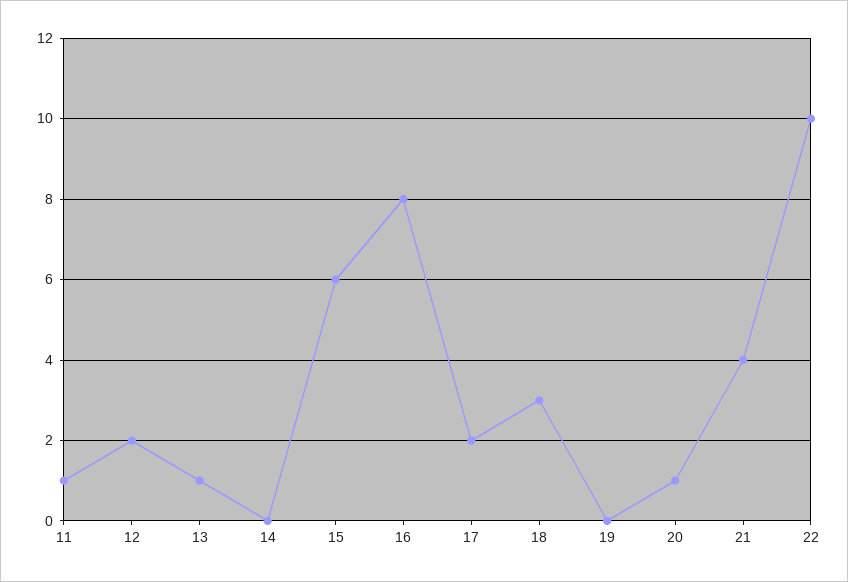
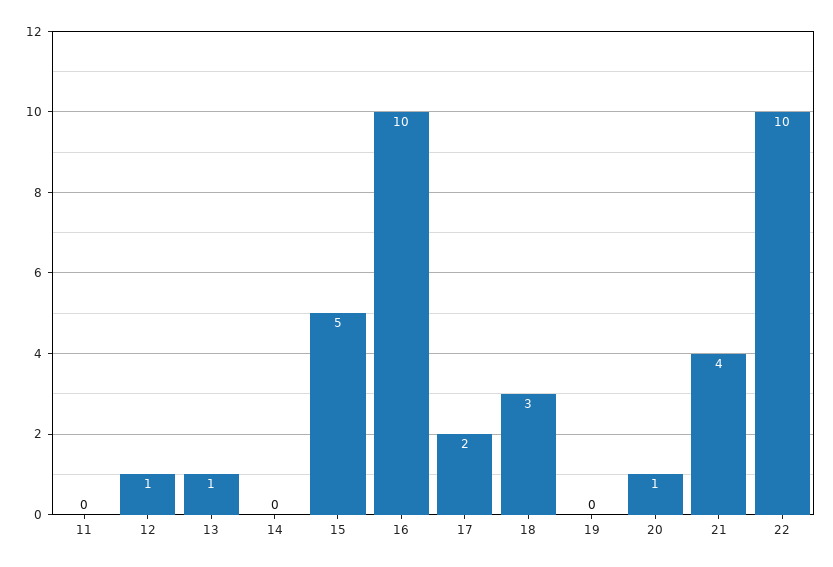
  {
-   "11": 1,
+   "11": 0,
-   "12": 2,
+   "12": 1,
    "13": 1,
    "14": 0,
-   "15": 6,
+   "15": 5,
-   "16": 8,
+   "16": 10,
    "17": 2,
    "18": 3,
    "19": 0,
    "20": 1,
    "21": 4,
    "22": 10
  }

